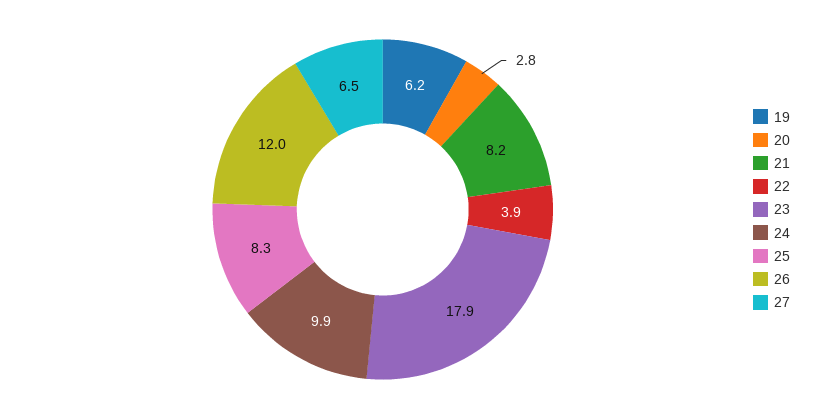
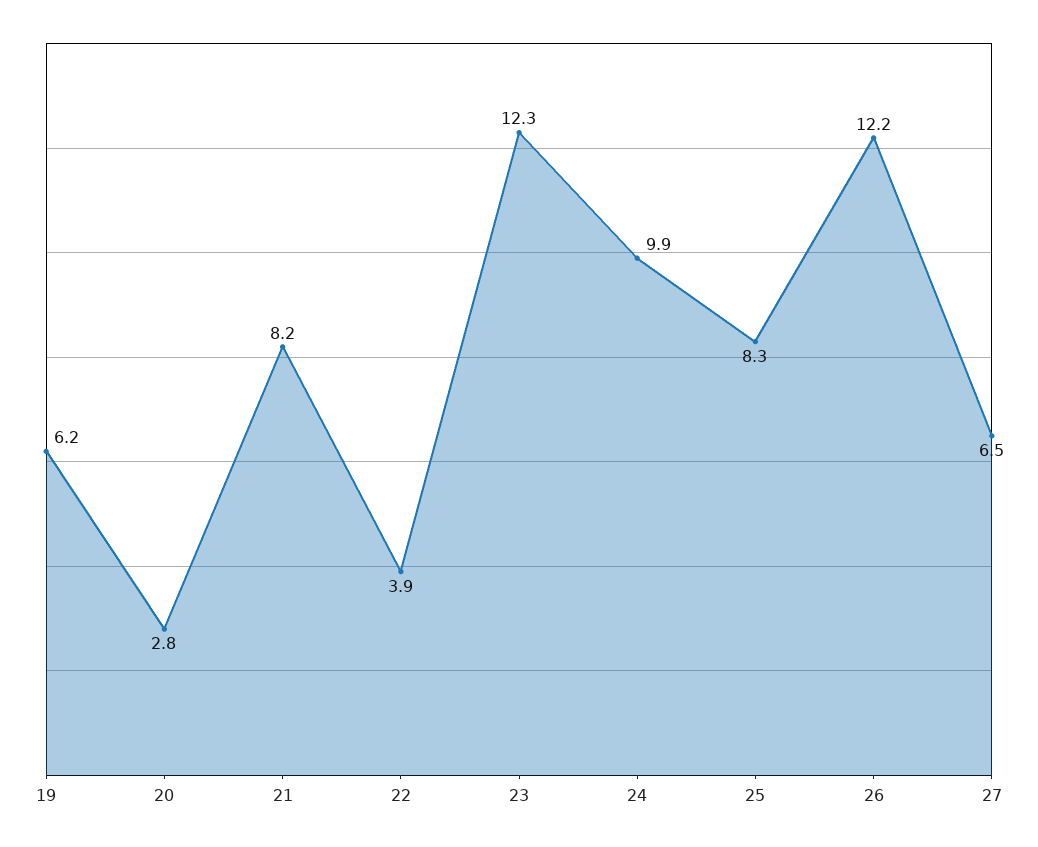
  {
    "19": 6.2,
    "20": 2.8,
    "21": 8.2,
    "22": 3.9,
-   "23": 17.9,
+   "23": 12.3,
    "24": 9.9,
    "25": 8.3,
-   "26": 12,
+   "26": 12.2,
    "27": 6.5
  }

